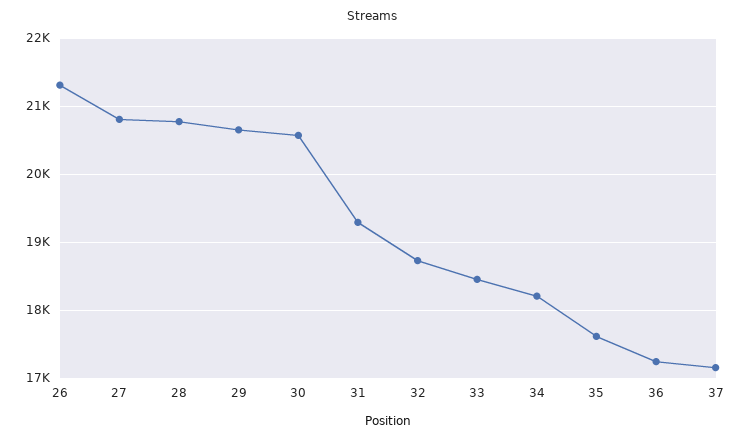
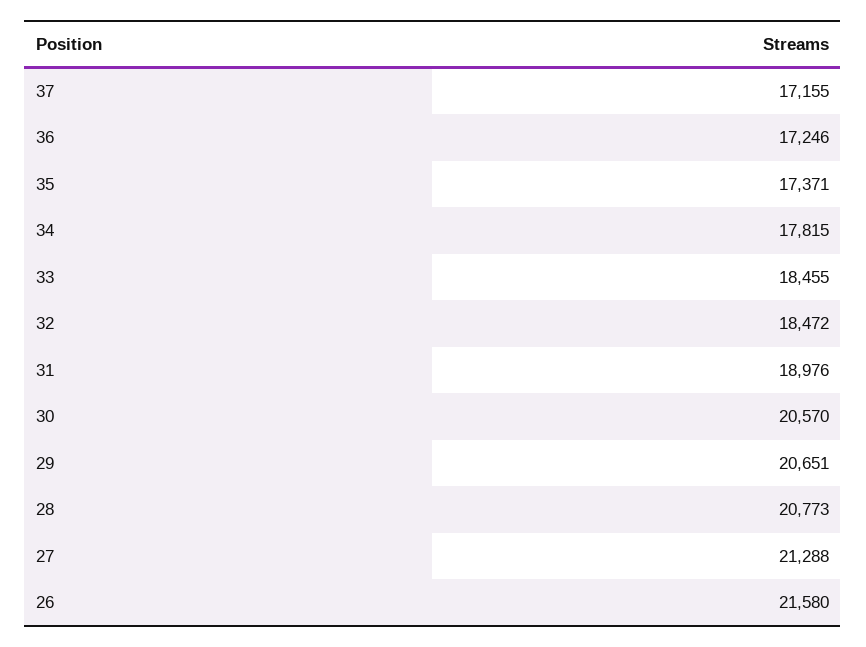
  {
-   "26": 21300,
+   "26": 21580,
-   "27": 20800,
+   "27": 21288,
    "28": 20773,
    "29": 20651,
    "30": 20570,
-   "31": 19300,
+   "31": 18976,
-   "32": 18700,
+   "32": 18472,
    "33": 18455,
-   "34": 18200,
+   "34": 17815,
-   "35": 17600,
+   "35": 17371,
    "36": 17246,
    "37": 17155
  }

